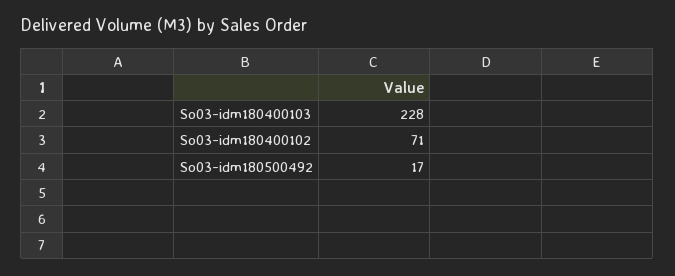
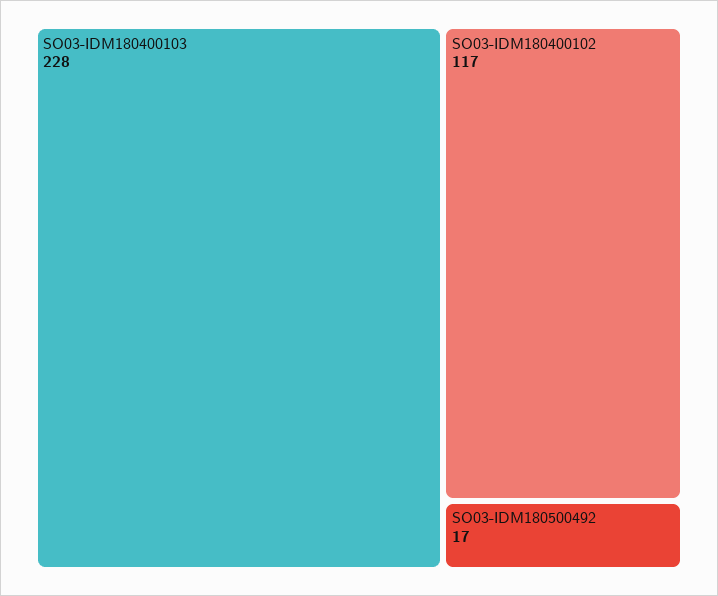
  {
    "So03-idm180400103": 228,
-   "So03-idm180400102": 71,
+   "So03-idm180400102": 117,
    "So03-idm180500492": 17
  }

